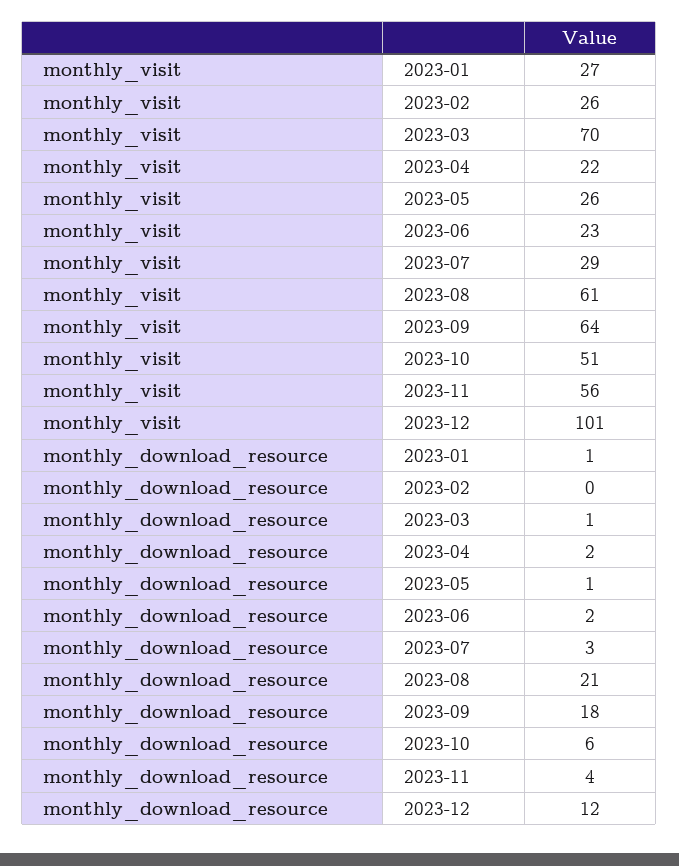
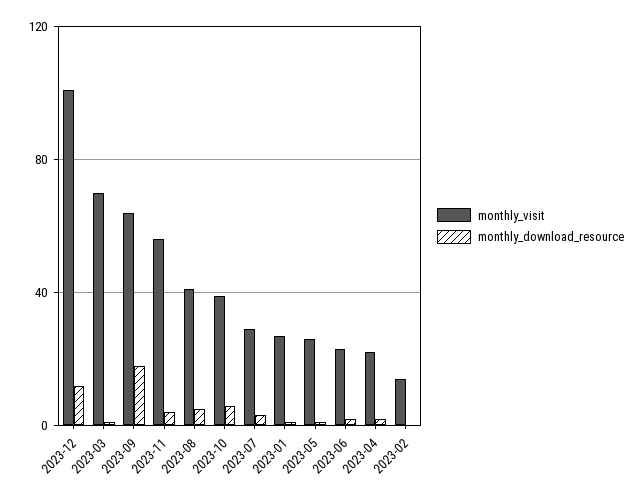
  {
    "monthly_visit": {
      "2023-01": 27,
-     "2023-02": 26,
+     "2023-02": 15,
      "2023-03": 70,
      "2023-04": 22,
      "2023-05": 26,
      "2023-06": 23,
      "2023-07": 29,
-     "2023-08": 61,
+     "2023-08": 40,
      "2023-09": 64,
-     "2023-10": 51,
+     "2023-10": 40,
      "2023-11": 56,
      "2023-12": 101
    },
    "monthly_download_resource": {
      "2023-01": 1,
      "2023-02": 0,
      "2023-03": 1,
      "2023-04": 2,
      "2023-05": 1,
      "2023-06": 2,
      "2023-07": 3,
-     "2023-08": 21,
+     "2023-08": 5,
      "2023-09": 18,
      "2023-10": 6,
      "2023-11": 4,
      "2023-12": 12
    }
  }

